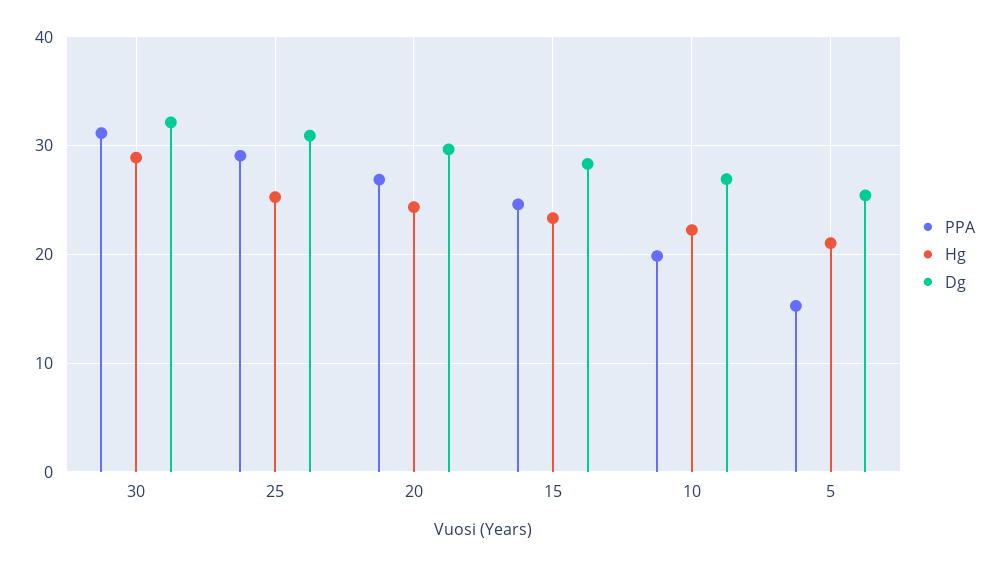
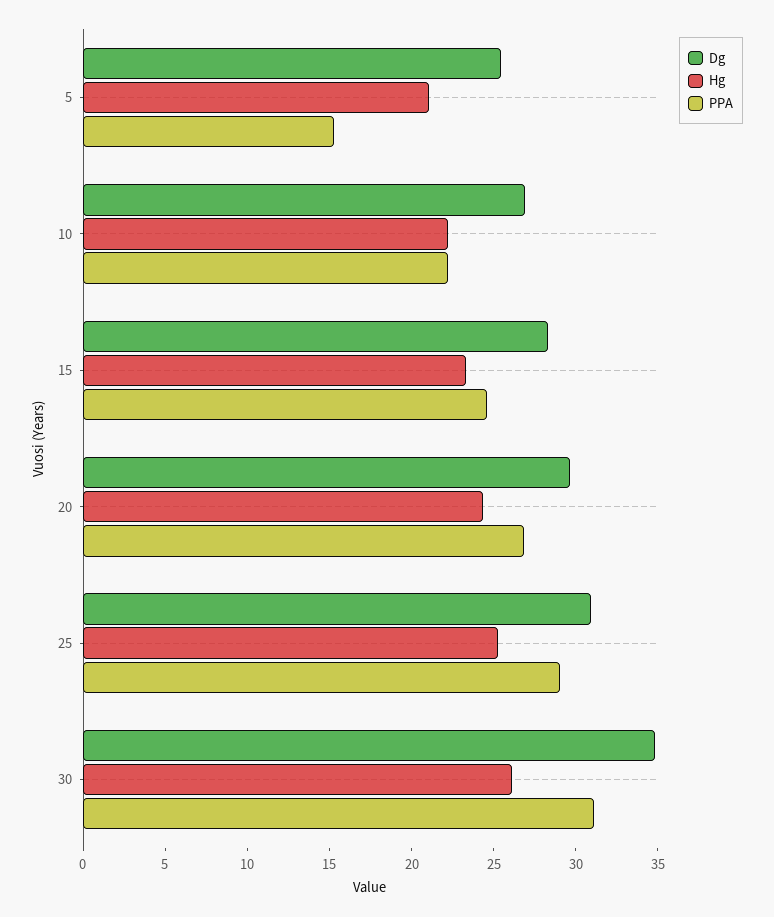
  {
    "PPA": {
      "30": 31,
      "25": 29,
      "20": 27,
      "15": 25,
-     "10": 20,
+     "10": 22,
      "5": 15
    },
    "Hg": {
-     "30": 29,
+     "30": 26,
      "25": 25,
      "20": 24,
      "15": 23,
      "10": 22,
      "5": 21
    },
    "Dg": {
-     "30": 32,
+     "30": 35,
      "25": 31,
      "20": 30,
      "15": 28,
      "10": 27,
      "5": 25
    }
  }

